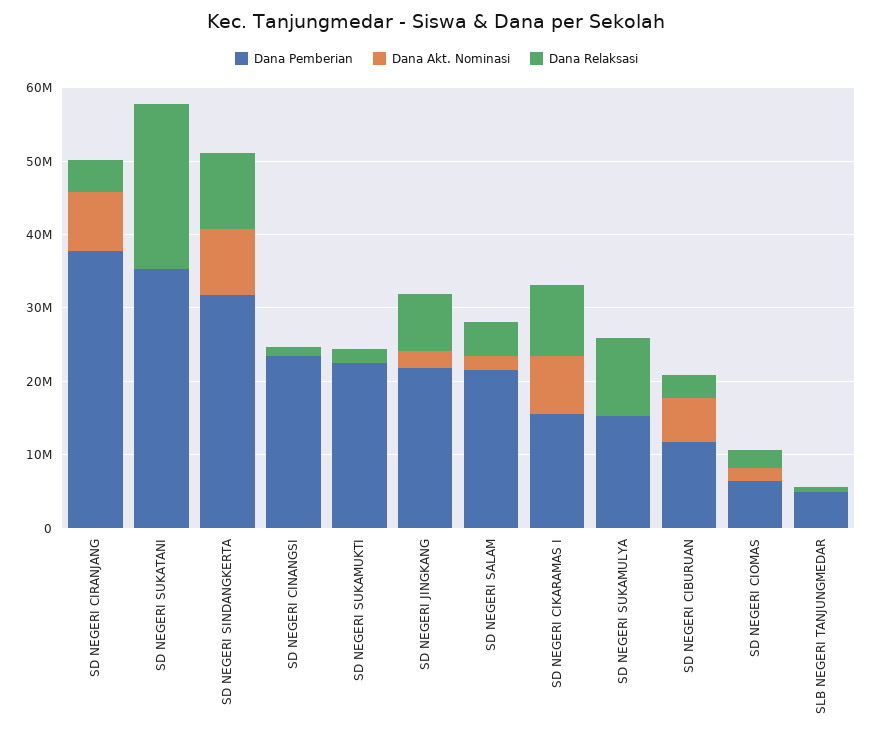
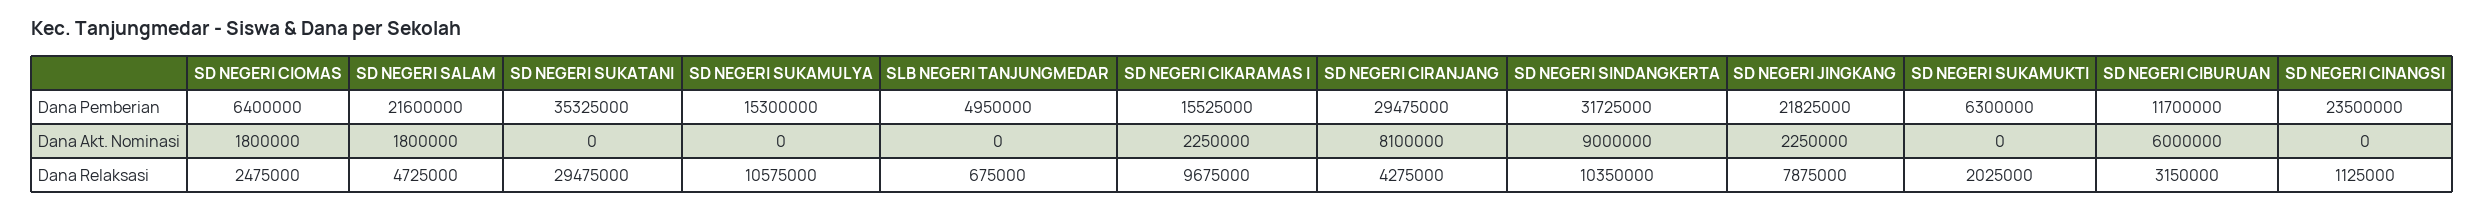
  {
    "Dana Pemberian": {
-     "SD NEGERI CIRANJANG": 38000000,
+     "SD NEGERI CIRANJANG": 29475000,
      "SD NEGERI SUKATANI": 35325000,
      "SD NEGERI SINDANGKERTA": 31725000,
      "SD NEGERI CINANGSI": 23500000,
-     "SD NEGERI SUKAMUKTI": 22000000,
+     "SD NEGERI SUKAMUKTI": 6300000,
      "SD NEGERI JINGKANG": 21825000,
      "SD NEGERI SALAM": 21600000,
      "SD NEGERI CIKARAMAS I": 15525000,
      "SD NEGERI SUKAMULYA": 15300000,
      "SD NEGERI CIBURUAN": 11700000,
      "SD NEGERI CIOMAS": 6400000,
      "SLB NEGERI TANJUNGMEDAR": 4950000
    },
    "Dana Akt. Nominasi": {
      "SD NEGERI CIRANJANG": 8100000,
      "SD NEGERI SUKATANI": 0,
      "SD NEGERI SINDANGKERTA": 9000000,
      "SD NEGERI CINANGSI": 0,
      "SD NEGERI SUKAMUKTI": 0,
      "SD NEGERI JINGKANG": 2250000,
      "SD NEGERI SALAM": 1800000,
-     "SD NEGERI CIKARAMAS I": 8000000,
+     "SD NEGERI CIKARAMAS I": 2250000,
      "SD NEGERI SUKAMULYA": 0,
      "SD NEGERI CIBURUAN": 6000000,
      "SD NEGERI CIOMAS": 1800000,
      "SLB NEGERI TANJUNGMEDAR": 0
    },
    "Dana Relaksasi": {
      "SD NEGERI CIRANJANG": 4275000,
-     "SD NEGERI SUKATANI": 22000000,
+     "SD NEGERI SUKATANI": 29475000,
      "SD NEGERI SINDANGKERTA": 10350000,
      "SD NEGERI CINANGSI": 1125000,
      "SD NEGERI SUKAMUKTI": 2025000,
      "SD NEGERI JINGKANG": 7875000,
      "SD NEGERI SALAM": 4725000,
      "SD NEGERI CIKARAMAS I": 9675000,
      "SD NEGERI SUKAMULYA": 10575000,
      "SD NEGERI CIBURUAN": 3150000,
      "SD NEGERI CIOMAS": 2475000,
      "SLB NEGERI TANJUNGMEDAR": 675000
    }
  }

